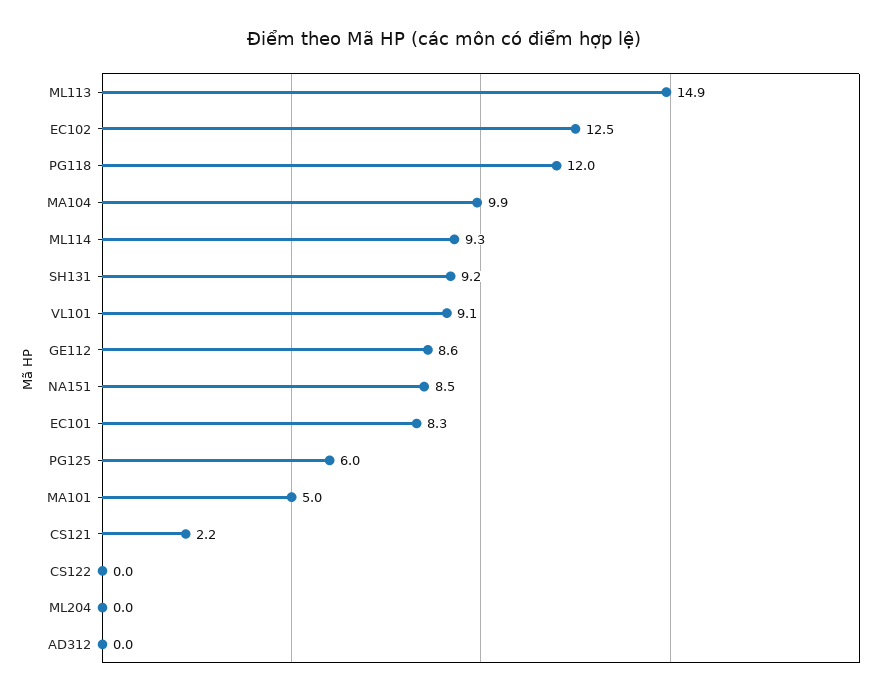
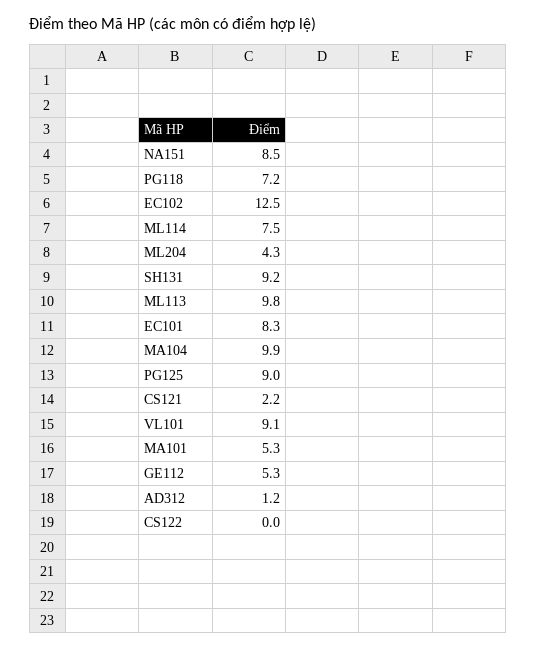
  {
-   "ML113": 14.9,
+   "ML113": 9.8,
    "EC102": 12.5,
-   "PG118": 12,
+   "PG118": 7.2,
    "MA104": 9.9,
-   "ML114": 9.3,
+   "ML114": 7.5,
    "SH131": 9.2,
    "VL101": 9.1,
-   "GE112": 8.6,
+   "GE112": 5.3,
    "NA151": 8.5,
    "EC101": 8.3,
-   "PG125": 6,
+   "PG125": 9,
-   "MA101": 5,
+   "MA101": 5.3,
    "CS121": 2.2,
    "CS122": 0,
-   "ML204": 0,
+   "ML204": 4.3,
-   "AD312": 0
+   "AD312": 1.2
  }

